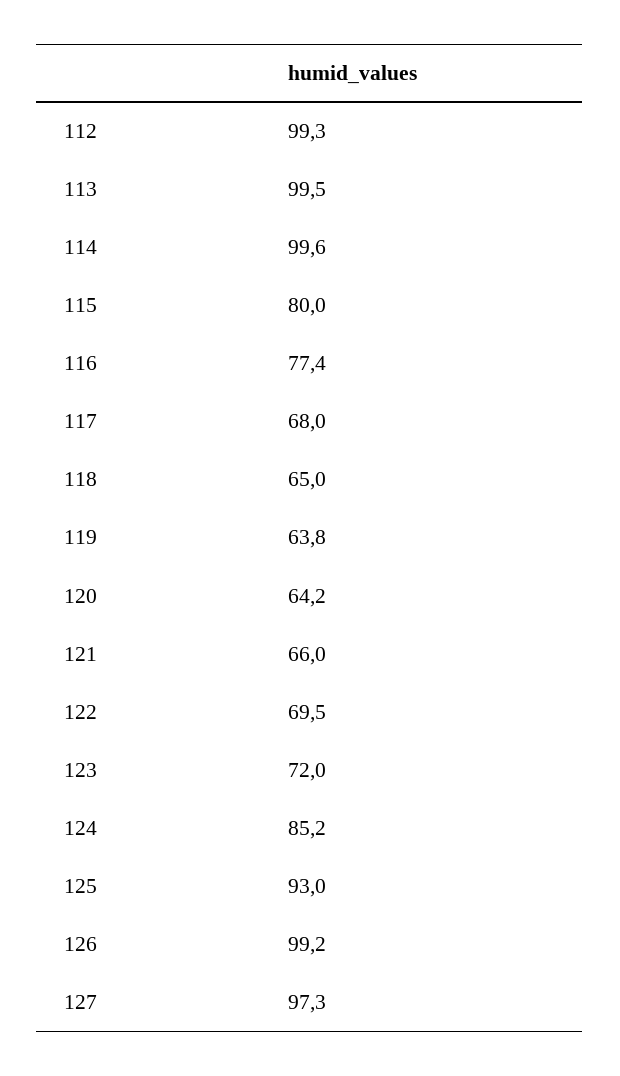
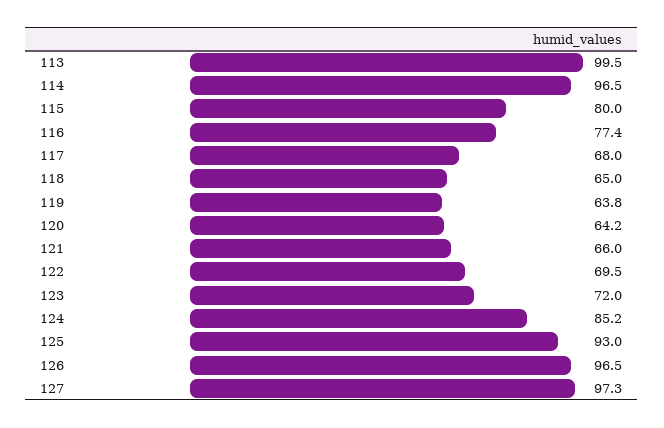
  {
-   "112": 99.3,
    "113": 99.5,
-   "114": 99.6,
+   "114": 96.5,
    "115": 80,
    "116": 77.4,
    "117": 68,
    "118": 65,
    "119": 63.8,
    "120": 64.2,
    "121": 66,
    "122": 69.5,
    "123": 72,
    "124": 85.2,
    "125": 93,
-   "126": 99.2,
+   "126": 96.5,
    "127": 97.3
  }

